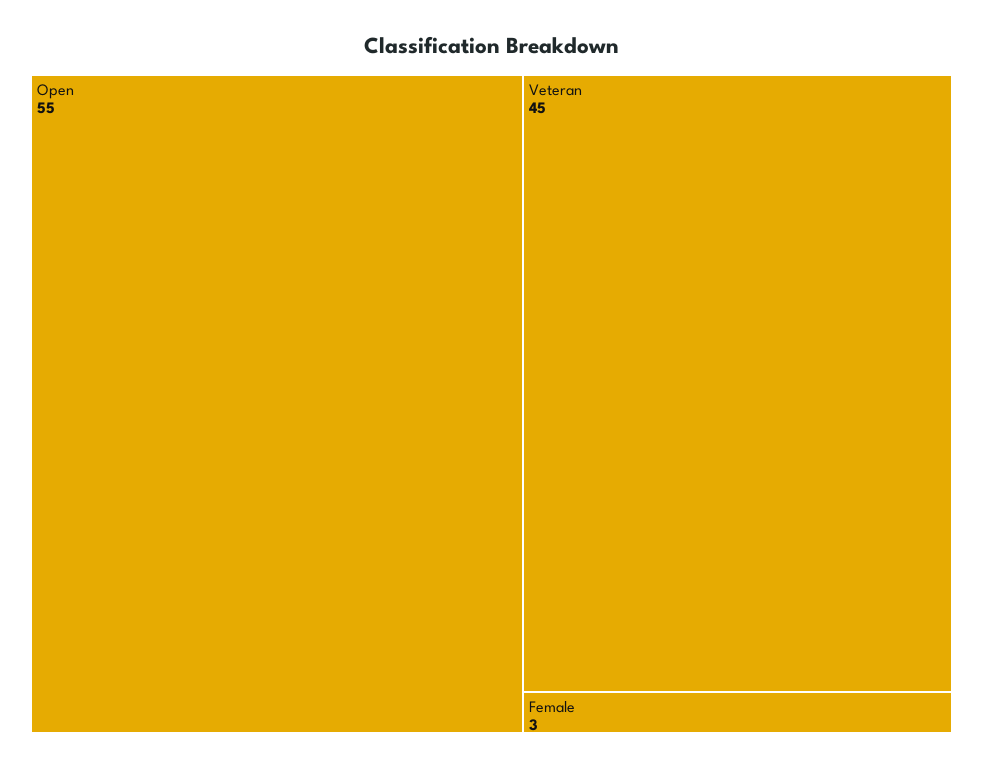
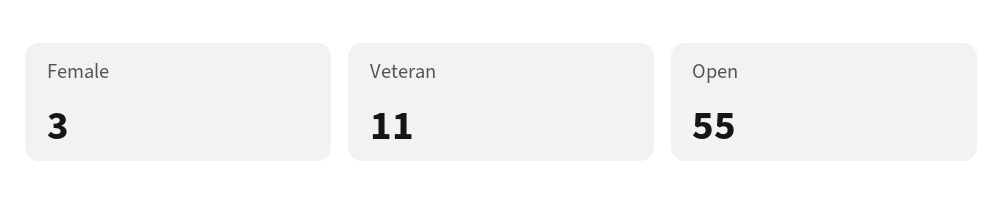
  {
    "Open": 55,
-   "Veteran": 45,
+   "Veteran": 11,
    "Female": 3
  }

